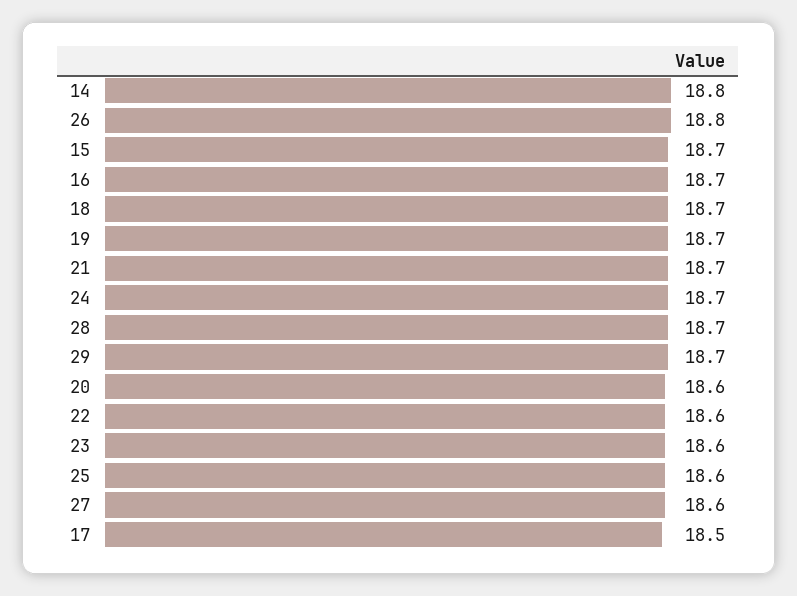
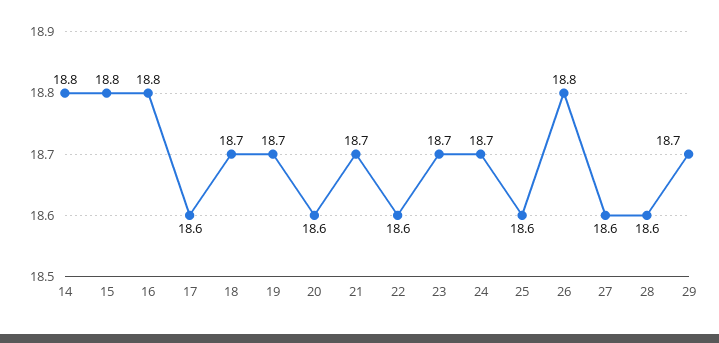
  {
    "14": 18.8,
    "26": 18.8,
-   "15": 18.7,
+   "15": 18.8,
-   "16": 18.7,
+   "16": 18.8,
    "18": 18.7,
    "19": 18.7,
    "21": 18.7,
    "24": 18.7,
-   "28": 18.7,
+   "28": 18.6,
    "29": 18.7,
    "20": 18.6,
    "22": 18.6,
-   "23": 18.6,
+   "23": 18.7,
    "25": 18.6,
    "27": 18.6,
-   "17": 18.5
+   "17": 18.6
  }

